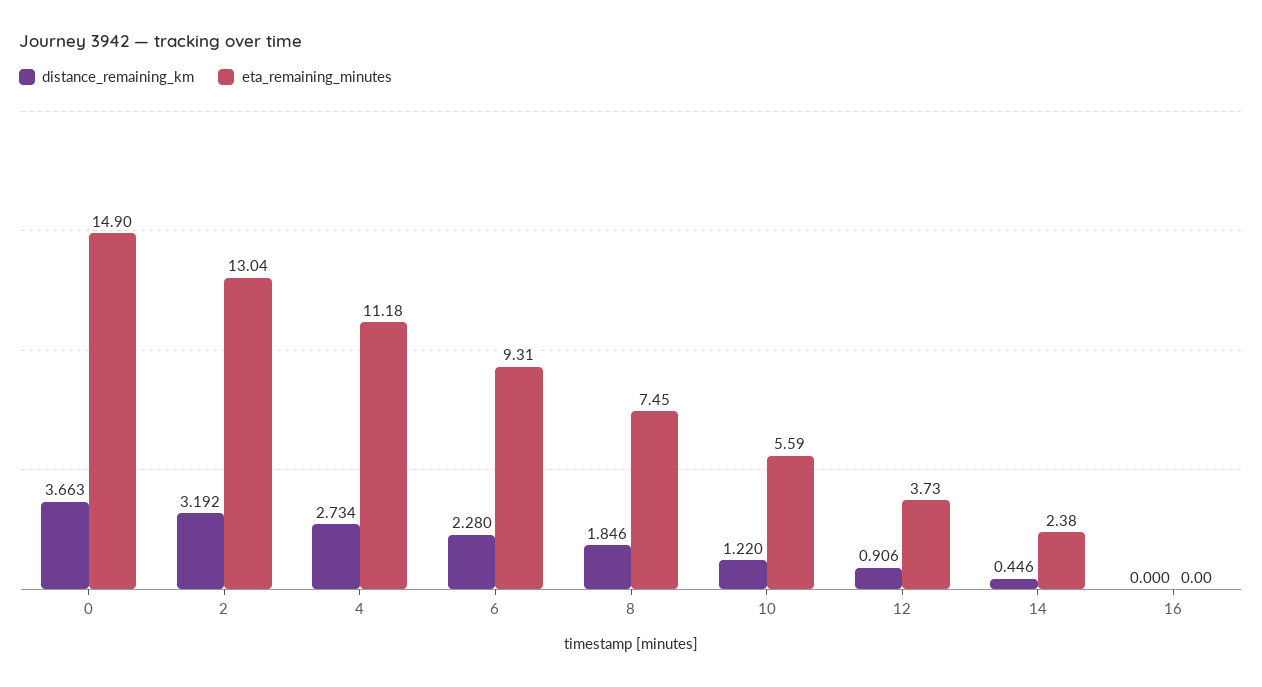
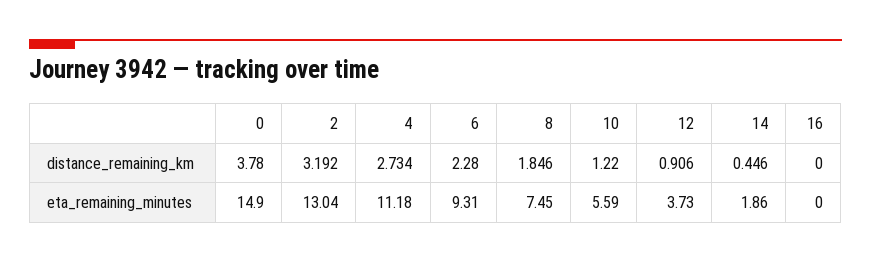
  {
    "distance_remaining_km": {
-     "0": 3.663,
+     "0": 3.78,
      "2": 3.192,
      "4": 2.734,
      "6": 2.28,
      "8": 1.846,
      "10": 1.22,
      "12": 0.906,
      "14": 0.446,
      "16": 0
    },
    "eta_remaining_minutes": {
      "0": 14.9,
      "2": 13.04,
      "4": 11.18,
      "6": 9.31,
      "8": 7.45,
      "10": 5.59,
      "12": 3.73,
-     "14": 2.38,
+     "14": 1.86,
      "16": 0
    }
  }

